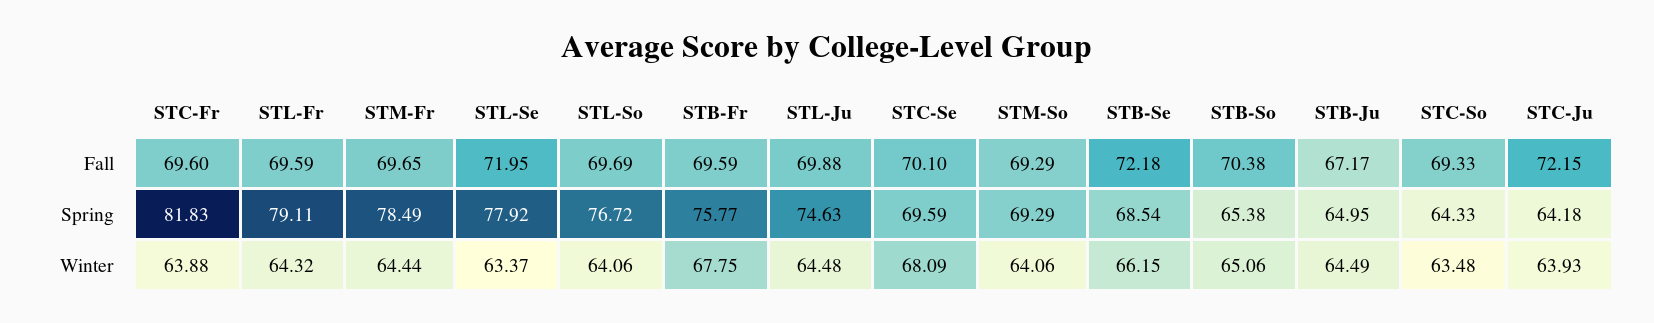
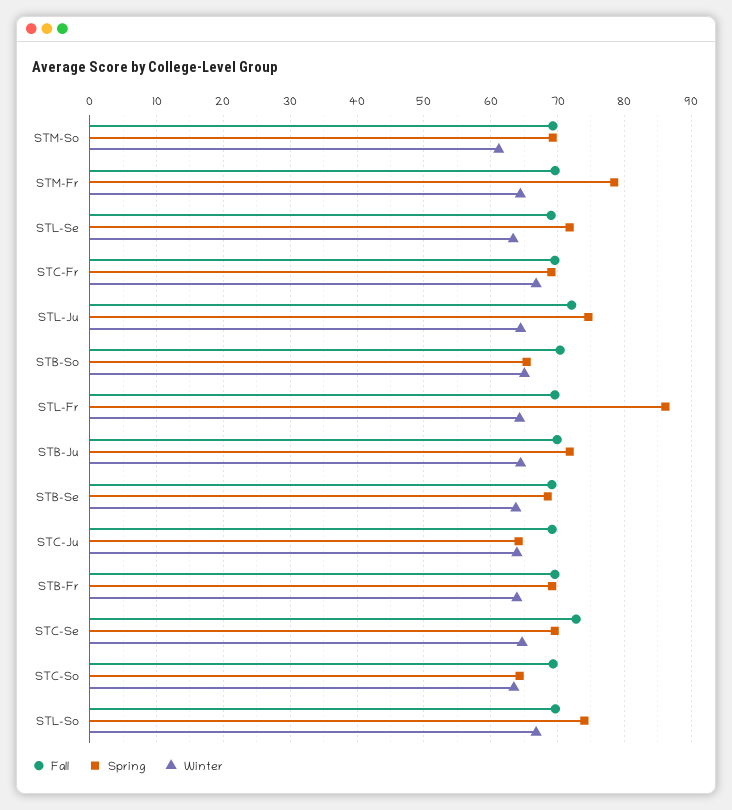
  {
    "Fall": {
      "STC-Fr": 69.6,
      "STL-Fr": 69.59,
      "STM-Fr": 69.65,
-     "STL-Se": 71.95,
+     "STL-Se": 69,
      "STL-So": 69.69,
      "STB-Fr": 69.59,
-     "STL-Ju": 69.88,
+     "STL-Ju": 72,
-     "STC-Se": 70.1,
+     "STC-Se": 73,
      "STM-So": 69.29,
-     "STB-Se": 72.18,
+     "STB-Se": 69,
      "STB-So": 70.38,
-     "STB-Ju": 67.17,
+     "STB-Ju": 70,
      "STC-So": 69.33,
-     "STC-Ju": 72.15
+     "STC-Ju": 69
    },
    "Spring": {
-     "STC-Fr": 81.83,
+     "STC-Fr": 69,
-     "STL-Fr": 79.11,
+     "STL-Fr": 86,
      "STM-Fr": 78.49,
-     "STL-Se": 77.92,
+     "STL-Se": 72,
-     "STL-So": 76.72,
+     "STL-So": 74,
-     "STB-Fr": 75.77,
+     "STB-Fr": 69,
      "STL-Ju": 74.63,
      "STC-Se": 69.59,
      "STM-So": 69.29,
      "STB-Se": 68.54,
      "STB-So": 65.38,
-     "STB-Ju": 64.95,
+     "STB-Ju": 72,
      "STC-So": 64.33,
      "STC-Ju": 64.18
    },
    "Winter": {
-     "STC-Fr": 63.88,
+     "STC-Fr": 67,
      "STL-Fr": 64.32,
      "STM-Fr": 64.44,
      "STL-Se": 63.37,
-     "STL-So": 64.06,
+     "STL-So": 67,
-     "STB-Fr": 67.75,
+     "STB-Fr": 64,
      "STL-Ju": 64.48,
-     "STC-Se": 68.09,
+     "STC-Se": 65,
-     "STM-So": 64.06,
+     "STM-So": 61,
-     "STB-Se": 66.15,
+     "STB-Se": 64,
      "STB-So": 65.06,
      "STB-Ju": 64.49,
      "STC-So": 63.48,
      "STC-Ju": 63.93
    }
  }

